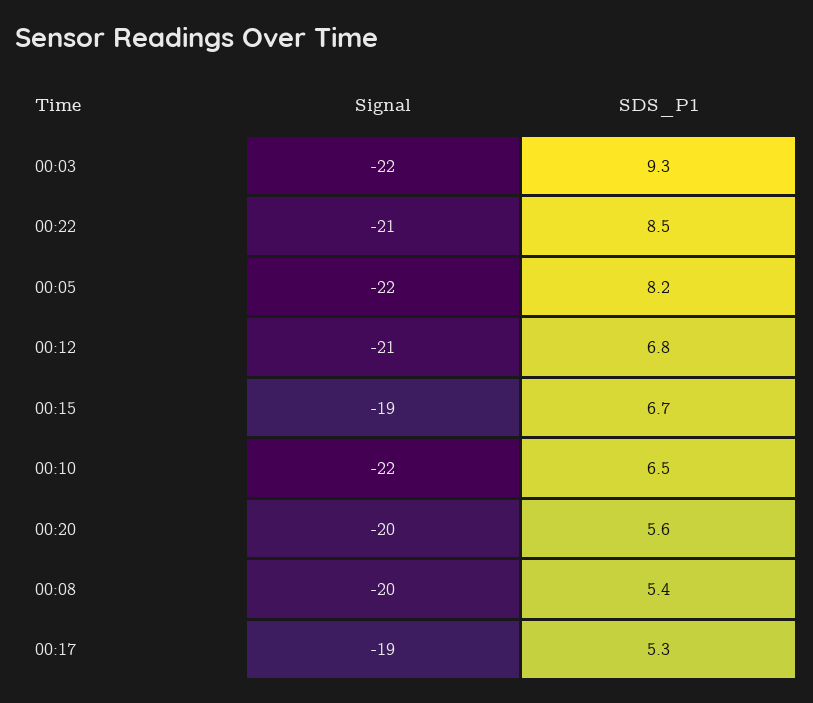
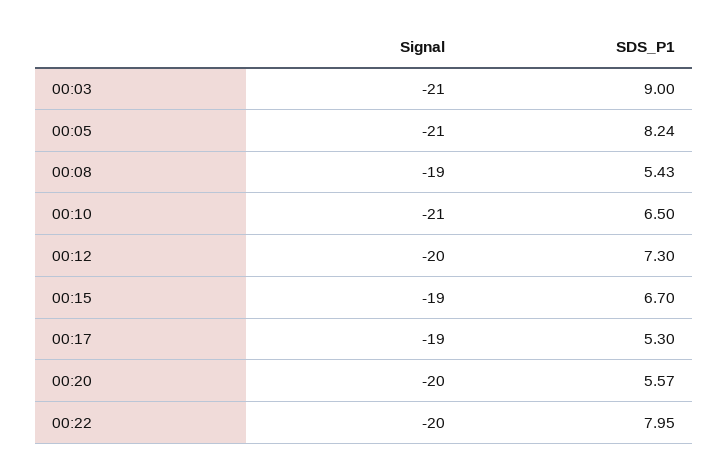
  {
    "Signal": {
-     "00:03": -22,
+     "00:03": -21,
-     "00:22": -21,
+     "00:22": -20,
-     "00:05": -22,
+     "00:05": -21,
-     "00:12": -21,
+     "00:12": -20,
      "00:15": -19,
-     "00:10": -22,
+     "00:10": -21,
      "00:20": -20,
-     "00:08": -20,
+     "00:08": -19,
      "00:17": -19
    },
    "SDS_P1": {
-     "00:03": 9.3,
+     "00:03": 9,
-     "00:22": 8.5,
+     "00:22": 7.95,
      "00:05": 8.24,
-     "00:12": 6.8,
+     "00:12": 7.3,
      "00:15": 6.7,
      "00:10": 6.5,
      "00:20": 5.57,
      "00:08": 5.43,
      "00:17": 5.3
    }
  }

